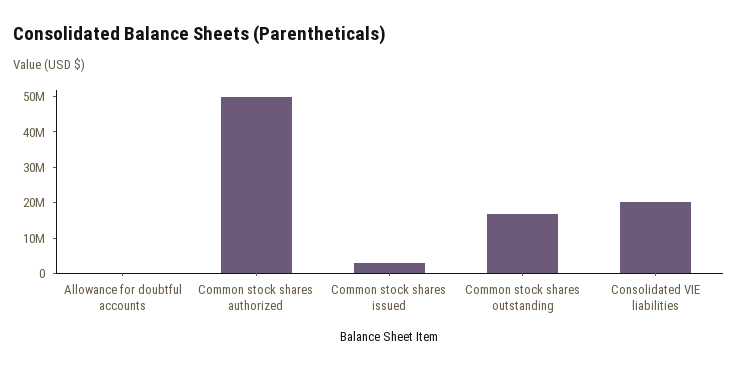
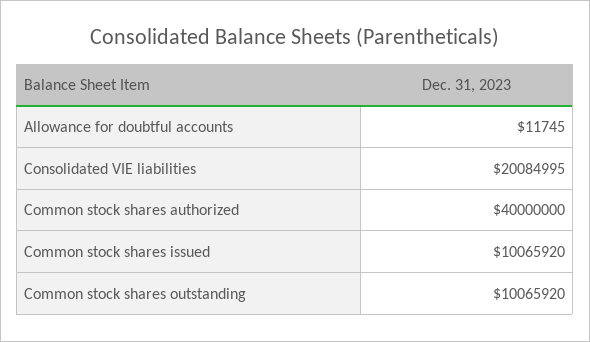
  {
    "Allowance for doubtful accounts": 11745,
-   "Common stock shares authorized": 50000000,
+   "Common stock shares authorized": 40000000,
-   "Common stock shares issued": 2500000,
+   "Common stock shares issued": 10065920,
-   "Common stock shares outstanding": 17500000,
+   "Common stock shares outstanding": 10065920,
    "Consolidated VIE liabilities": 20084995
  }

